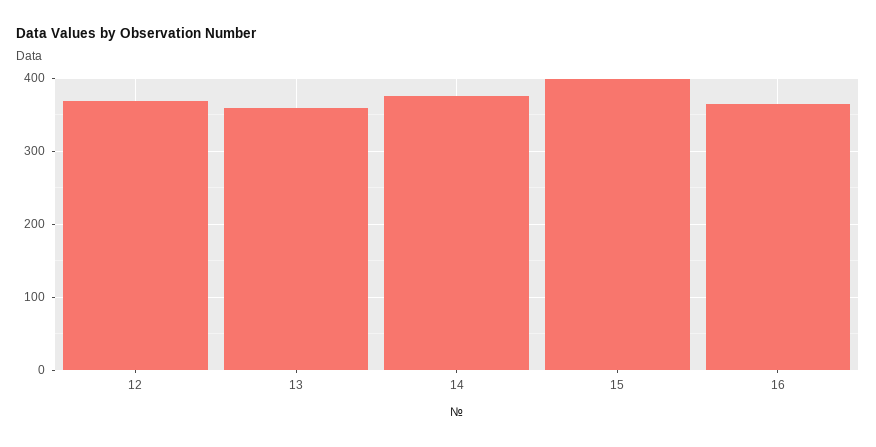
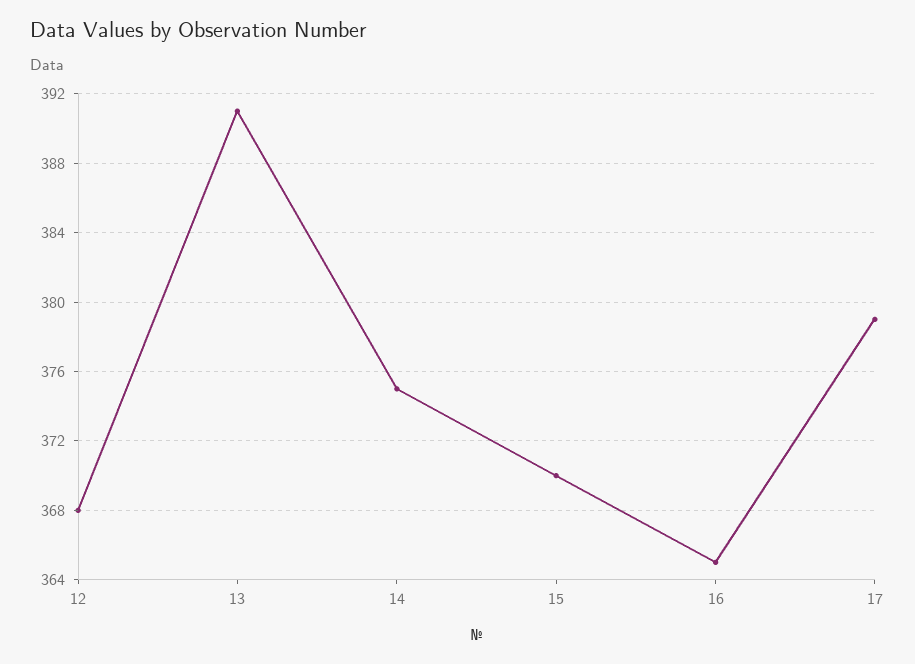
  {
    "12": 368,
-   "13": 360,
+   "13": 391,
    "14": 375,
-   "15": 400,
+   "15": 370,
-   "16": 365
+   "16": 365,
+   "17": 379
  }

